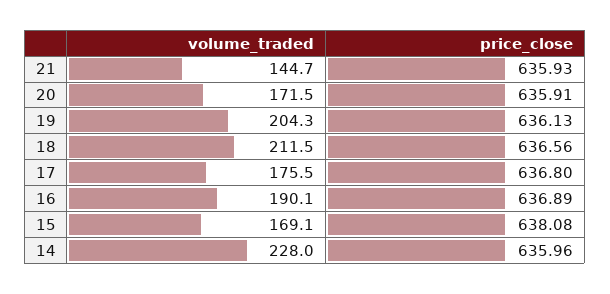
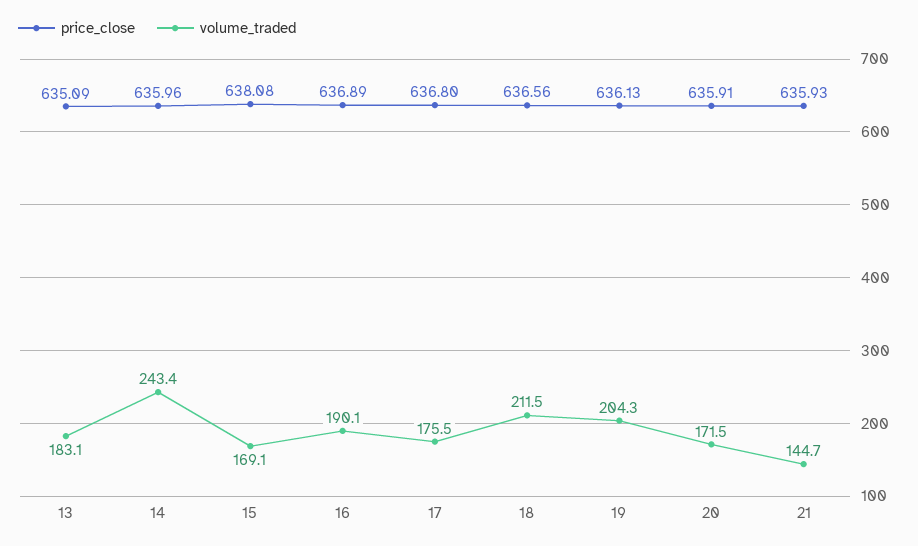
  {
    "volume_traded": {
      "21": 144.7,
      "20": 171.5,
      "19": 204.3,
      "18": 211.5,
      "17": 175.5,
      "16": 190.1,
      "15": 169.1,
-     "14": 228
+     "14": 243.4,
+     "13": 183.1
    },
    "price_close": {
      "21": 635.93,
      "20": 635.91,
      "19": 636.13,
      "18": 636.56,
      "17": 636.8,
      "16": 636.89,
      "15": 638.08,
-     "14": 635.96
+     "14": 635.96,
+     "13": 635.09
    }
  }

